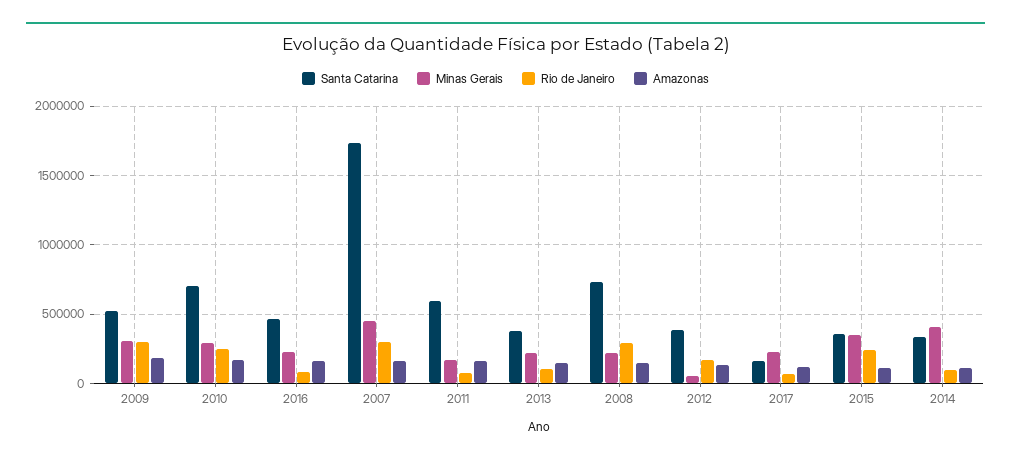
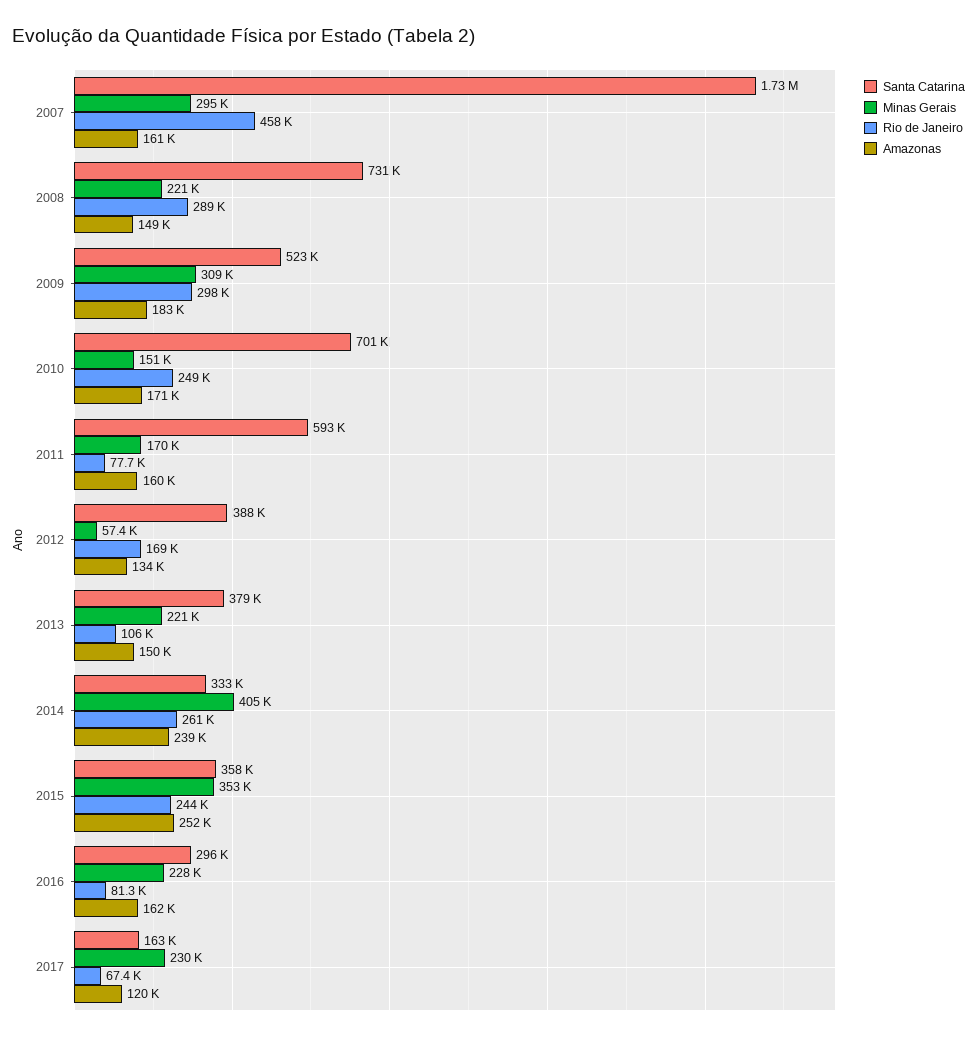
  {
    "Santa Catarina": {
      "2009": 523000,
      "2010": 701000,
-     "2016": 450000,
+     "2016": 296000,
      "2007": 1730000,
      "2011": 593000,
      "2013": 379000,
      "2008": 731000,
      "2012": 388000,
      "2017": 163000,
      "2015": 358000,
      "2014": 333000
    },
    "Minas Gerais": {
      "2009": 309000,
-     "2010": 300000,
+     "2010": 151000,
      "2016": 228000,
-     "2007": 450000,
+     "2007": 295000,
      "2011": 170000,
      "2013": 221000,
      "2008": 221000,
      "2012": 57400,
      "2017": 230000,
      "2015": 353000,
      "2014": 405000
    },
    "Rio de Janeiro": {
      "2009": 298000,
      "2010": 249000,
      "2016": 81300,
-     "2007": 300000,
+     "2007": 458000,
      "2011": 77700,
      "2013": 106000,
      "2008": 289000,
      "2012": 169000,
      "2017": 67400,
      "2015": 244000,
-     "2014": 100000
+     "2014": 261000
    },
    "Amazonas": {
      "2009": 183000,
      "2010": 171000,
      "2016": 162000,
      "2007": 161000,
      "2011": 160000,
      "2013": 150000,
      "2008": 149000,
      "2012": 134000,
      "2017": 120000,
-     "2015": 100000,
+     "2015": 252000,
-     "2014": 100000
+     "2014": 239000
    }
  }

